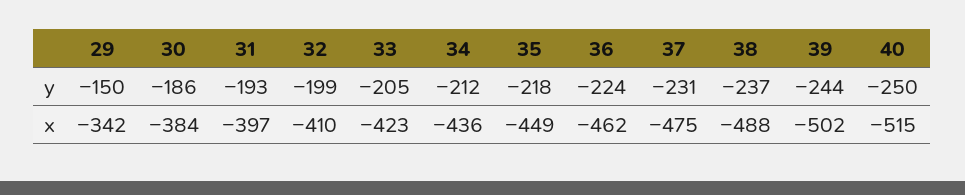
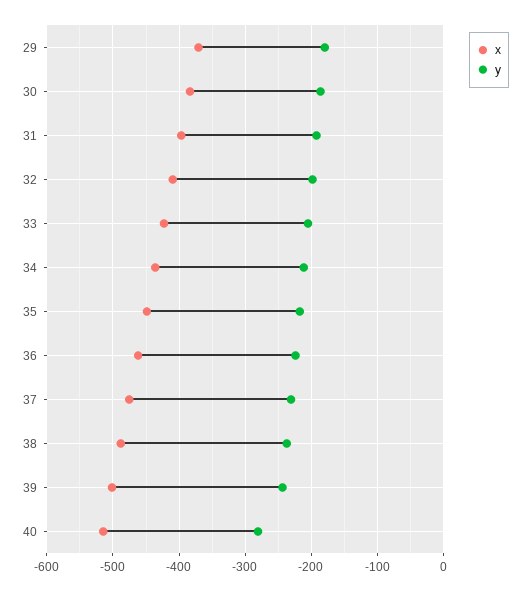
  {
    "y": {
-     "29": -150,
+     "29": -180,
      "30": -186,
      "31": -193,
      "32": -199,
      "33": -205,
      "34": -212,
      "35": -218,
      "36": -224,
      "37": -231,
      "38": -237,
      "39": -244,
-     "40": -250
+     "40": -280
    },
    "x": {
-     "29": -342,
+     "29": -370,
      "30": -384,
      "31": -397,
      "32": -410,
      "33": -423,
      "34": -436,
      "35": -449,
      "36": -462,
      "37": -475,
      "38": -488,
      "39": -502,
      "40": -515
    }
  }

